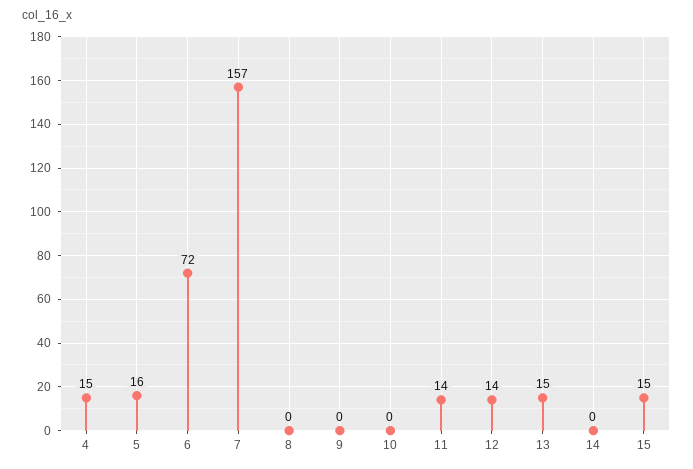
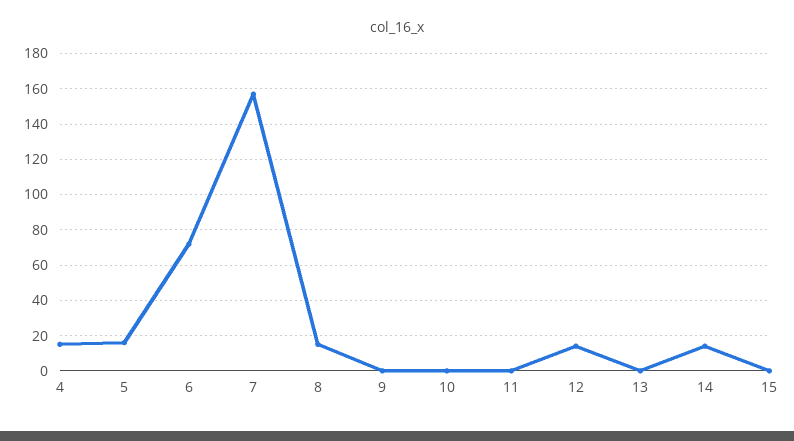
  {
    "4": 15,
    "5": 16,
    "6": 72,
    "7": 157,
-   "8": 0,
+   "8": 15,
    "9": 0,
    "10": 0,
-   "11": 14,
+   "11": 0,
    "12": 14,
-   "13": 15,
+   "13": 0,
-   "14": 0,
+   "14": 15,
-   "15": 15
+   "15": 0
  }

